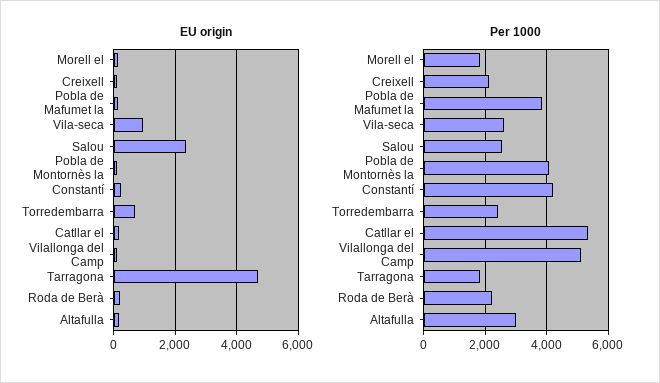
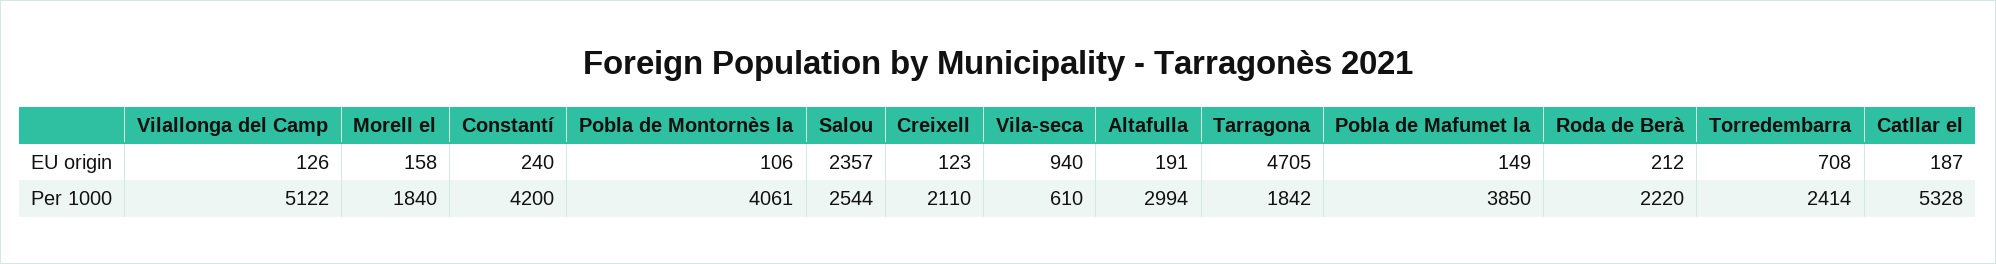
  {
    "EU origin": {
      "Morell el": 158,
      "Creixell": 123,
      "Pobla de Mafumet la": 149,
      "Vila-seca": 940,
      "Salou": 2357,
      "Pobla de Montornès la": 106,
      "Constantí": 240,
      "Torredembarra": 708,
      "Catllar el": 187,
      "Vilallonga del Camp": 126,
      "Tarragona": 4705,
      "Roda de Berà": 212,
      "Altafulla": 191
    },
    "Per 1000": {
      "Morell el": 1840,
      "Creixell": 2110,
      "Pobla de Mafumet la": 3850,
-     "Vila-seca": 2600,
+     "Vila-seca": 610,
      "Salou": 2544,
      "Pobla de Montornès la": 4061,
      "Constantí": 4200,
      "Torredembarra": 2414,
      "Catllar el": 5328,
      "Vilallonga del Camp": 5122,
      "Tarragona": 1842,
      "Roda de Berà": 2220,
      "Altafulla": 2994
    }
  }

